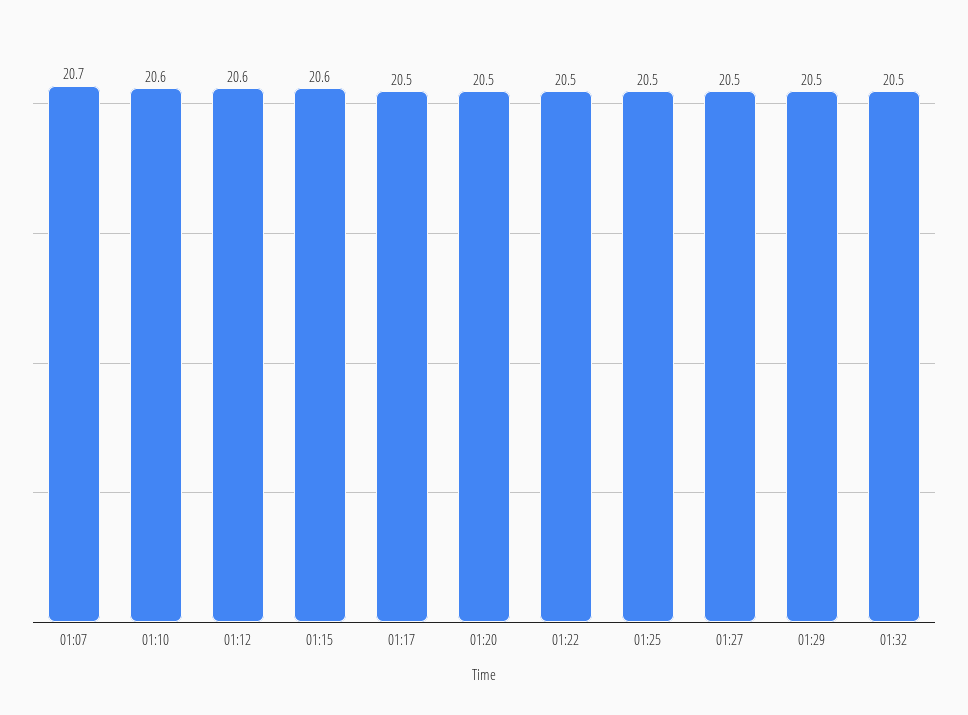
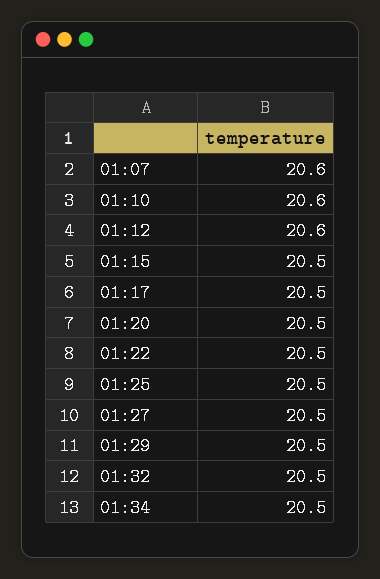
  {
-   "01:07": 20.7,
+   "01:07": 20.6,
    "01:10": 20.6,
    "01:12": 20.6,
-   "01:15": 20.6,
+   "01:15": 20.5,
    "01:17": 20.5,
    "01:20": 20.5,
    "01:22": 20.5,
    "01:25": 20.5,
    "01:27": 20.5,
    "01:29": 20.5,
-   "01:32": 20.5
+   "01:32": 20.5,
+   "01:34": 20.5
  }

